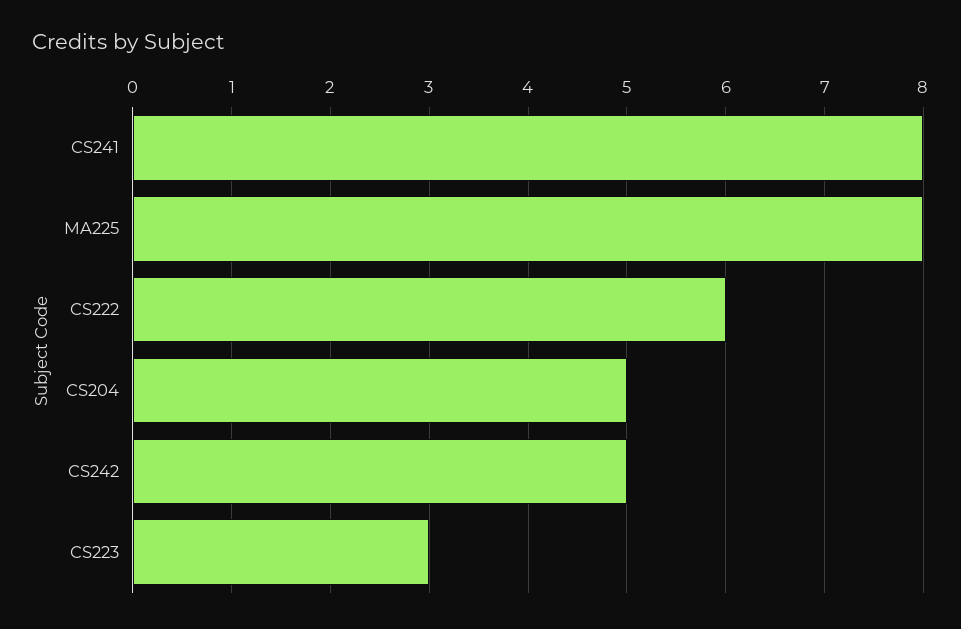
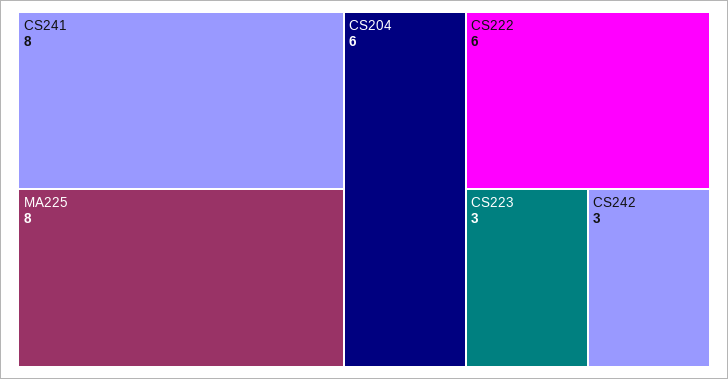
  {
    "CS241": 8,
    "MA225": 8,
    "CS222": 6,
-   "CS204": 5,
+   "CS204": 6,
-   "CS242": 5,
+   "CS242": 3,
    "CS223": 3
  }

